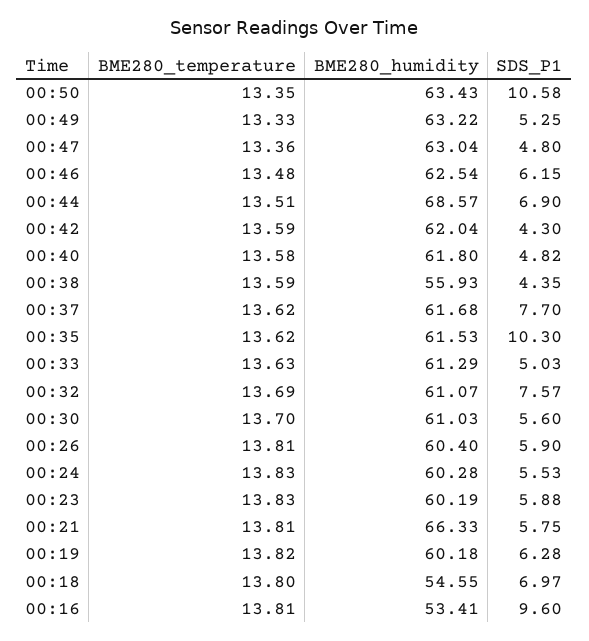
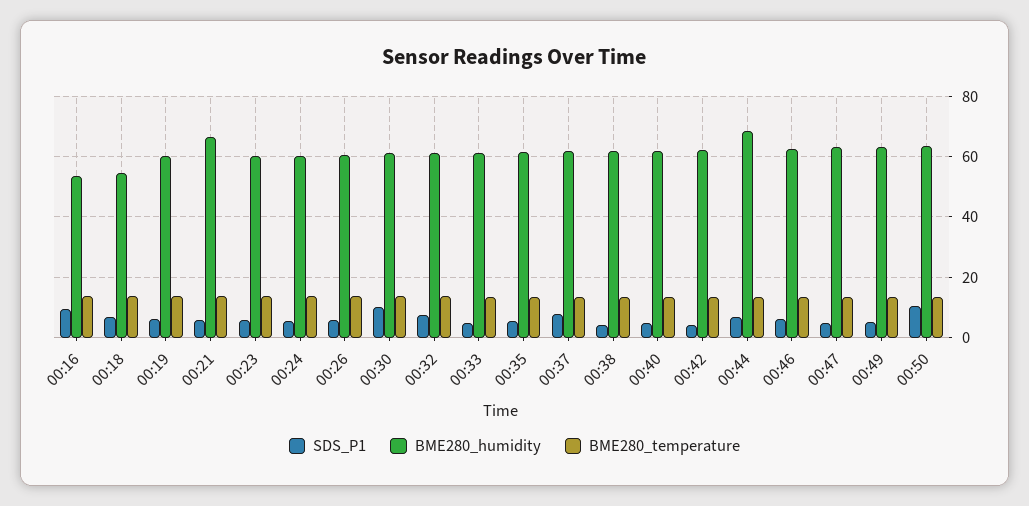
  {
    "BME280_temperature": {
      "00:50": 13.35,
      "00:49": 13.33,
      "00:47": 13.36,
      "00:46": 13.48,
      "00:44": 13.51,
      "00:42": 13.59,
      "00:40": 13.58,
      "00:38": 13.59,
      "00:37": 13.62,
      "00:35": 13.62,
      "00:33": 13.63,
      "00:32": 13.69,
      "00:30": 13.7,
      "00:26": 13.81,
      "00:24": 13.83,
      "00:23": 13.83,
      "00:21": 13.81,
      "00:19": 13.82,
      "00:18": 13.8,
      "00:16": 13.81
    },
    "BME280_humidity": {
      "00:50": 63.43,
      "00:49": 63.22,
      "00:47": 63.04,
      "00:46": 62.54,
      "00:44": 68.57,
      "00:42": 62.04,
      "00:40": 61.8,
-     "00:38": 55.93,
+     "00:38": 62,
      "00:37": 61.68,
      "00:35": 61.53,
      "00:33": 61.29,
      "00:32": 61.07,
      "00:30": 61.03,
      "00:26": 60.4,
      "00:24": 60.28,
      "00:23": 60.19,
      "00:21": 66.33,
      "00:19": 60.18,
      "00:18": 54.55,
      "00:16": 53.41
    },
    "SDS_P1": {
      "00:50": 10.58,
      "00:49": 5.25,
      "00:47": 4.8,
      "00:46": 6.15,
      "00:44": 6.9,
      "00:42": 4.3,
      "00:40": 4.82,
      "00:38": 4.35,
      "00:37": 7.7,
-     "00:35": 10.3,
+     "00:35": 6,
      "00:33": 5.03,
      "00:32": 7.57,
-     "00:30": 5.6,
+     "00:30": 10,
      "00:26": 5.9,
      "00:24": 5.53,
      "00:23": 5.88,
      "00:21": 5.75,
      "00:19": 6.28,
      "00:18": 6.97,
      "00:16": 9.6
    }
  }

